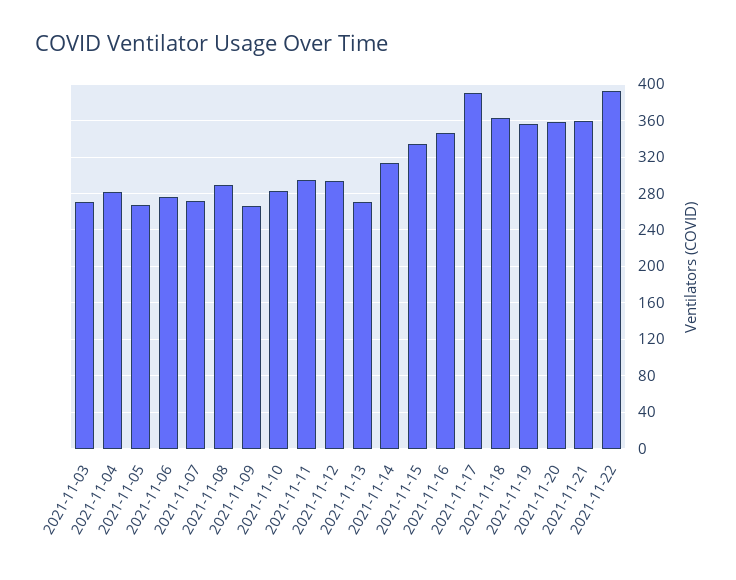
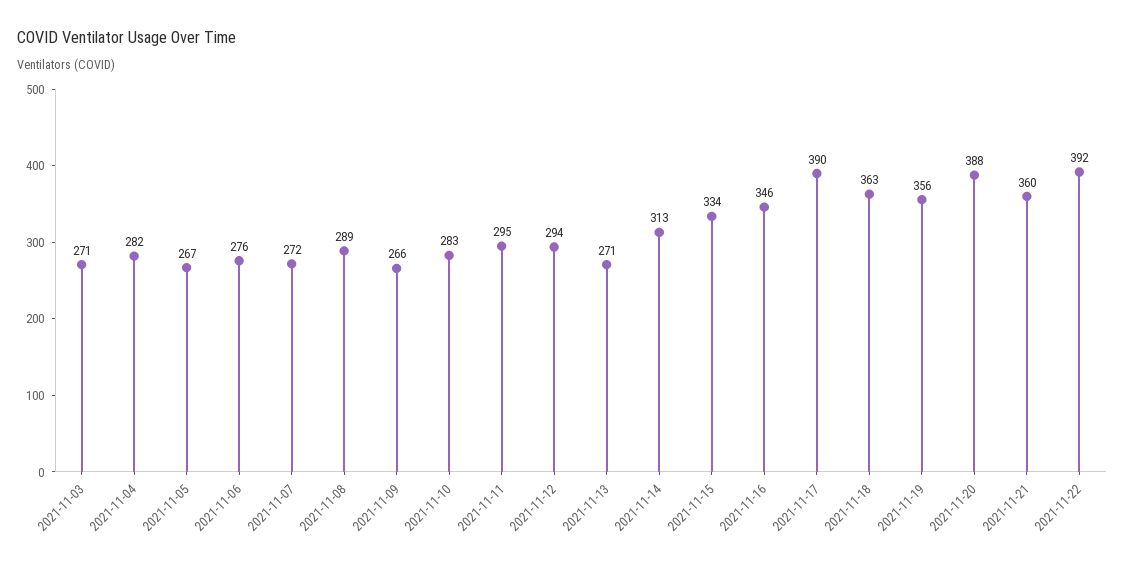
  {
    "2021-11-03": 271,
    "2021-11-04": 282,
    "2021-11-05": 267,
    "2021-11-06": 276,
    "2021-11-07": 272,
    "2021-11-08": 289,
    "2021-11-09": 266,
    "2021-11-10": 283,
    "2021-11-11": 295,
    "2021-11-12": 294,
    "2021-11-13": 271,
    "2021-11-14": 313,
    "2021-11-15": 334,
    "2021-11-16": 346,
    "2021-11-17": 390,
    "2021-11-18": 363,
    "2021-11-19": 356,
-   "2021-11-20": 360,
+   "2021-11-20": 388,
    "2021-11-21": 360,
    "2021-11-22": 392
  }

